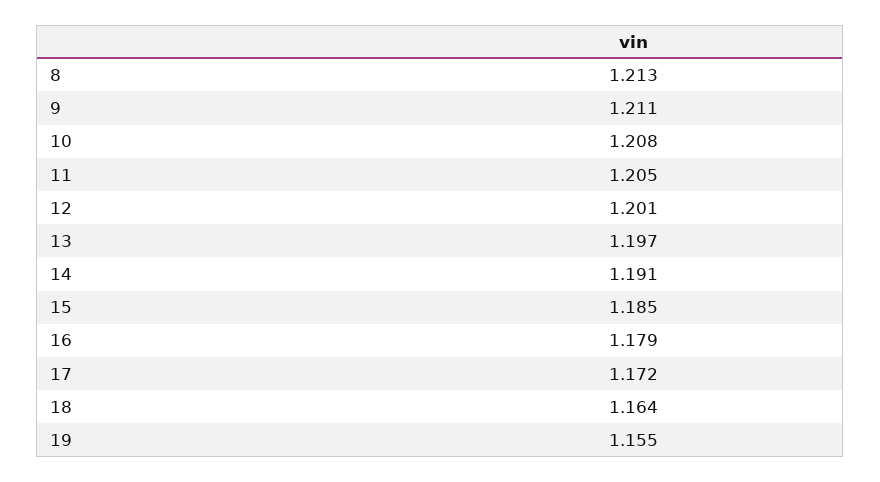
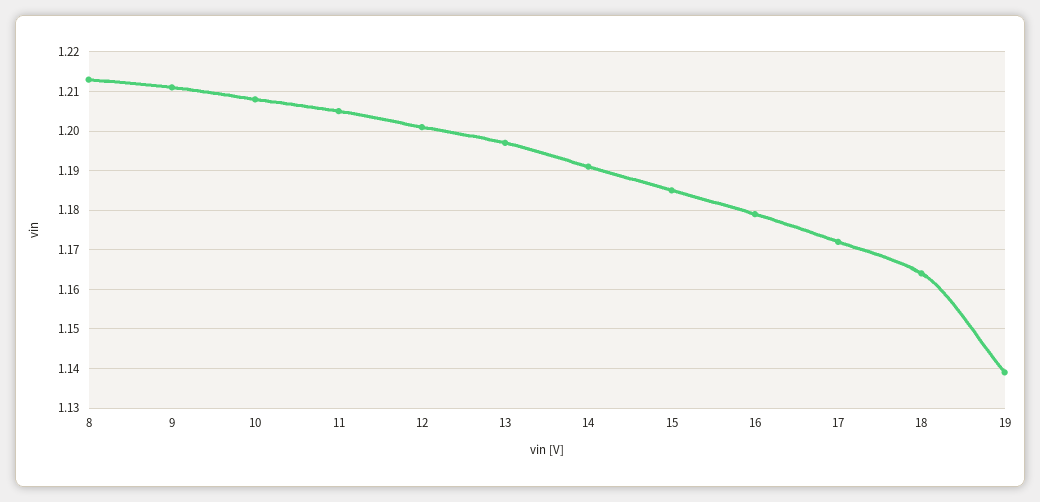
  {
    "8": 1.213,
    "9": 1.211,
    "10": 1.208,
    "11": 1.205,
    "12": 1.201,
    "13": 1.197,
    "14": 1.191,
    "15": 1.185,
    "16": 1.179,
    "17": 1.172,
    "18": 1.164,
-   "19": 1.155
+   "19": 1.14
  }

